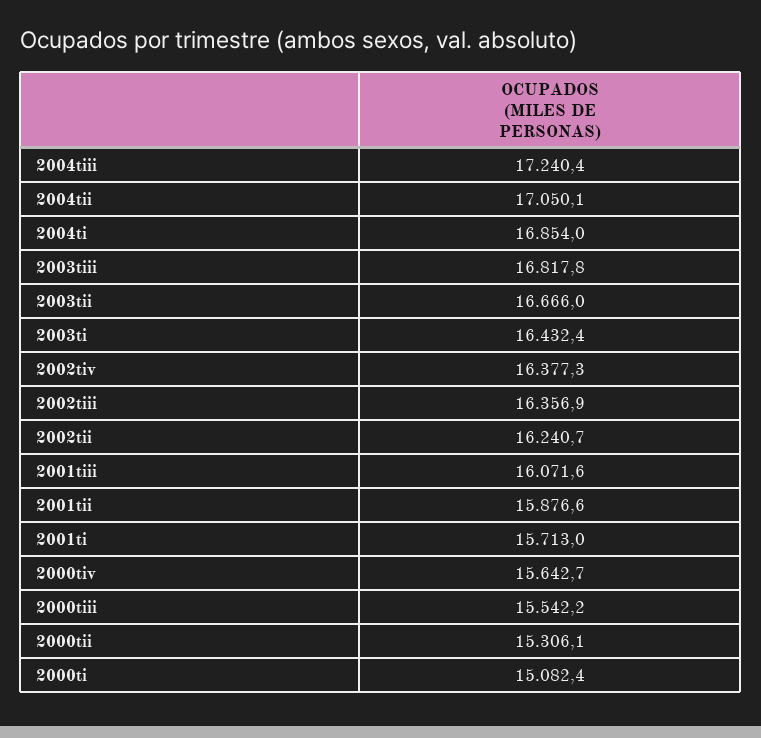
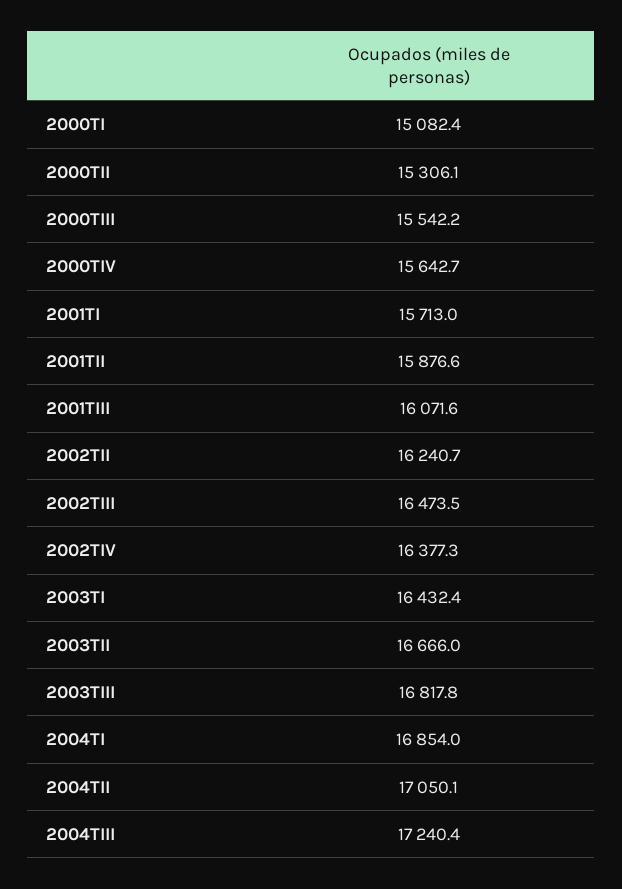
  {
    "2004tiii": 17240.4,
    "2004tii": 17050.1,
    "2004ti": 16854,
    "2003tiii": 16817.8,
    "2003tii": 16666,
    "2003ti": 16432.4,
    "2002tiv": 16377.3,
-   "2002tiii": 16356.9,
+   "2002tiii": 16473.5,
    "2002tii": 16240.7,
    "2001tiii": 16071.6,
    "2001tii": 15876.6,
    "2001ti": 15713,
    "2000tiv": 15642.7,
    "2000tiii": 15542.2,
    "2000tii": 15306.1,
    "2000ti": 15082.4
  }

